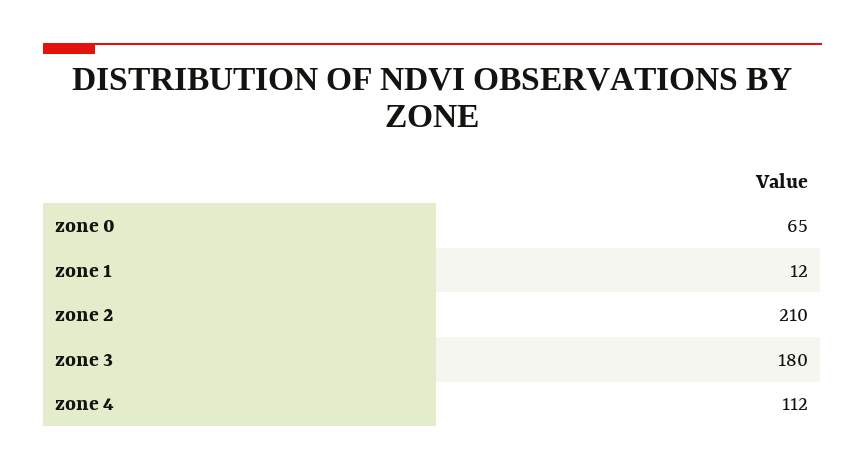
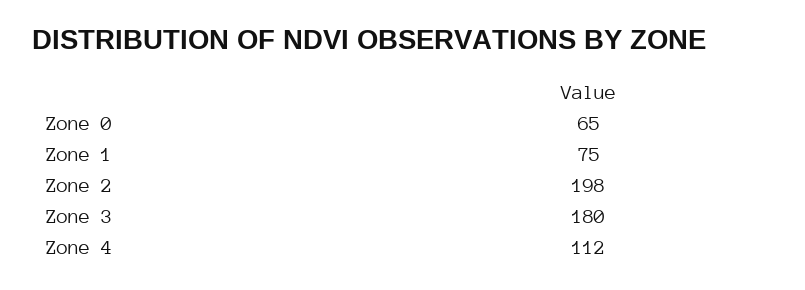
  {
    "zone 0": 65,
-   "zone 1": 12,
+   "zone 1": 75,
-   "zone 2": 210,
+   "zone 2": 198,
    "zone 3": 180,
    "zone 4": 112
  }

